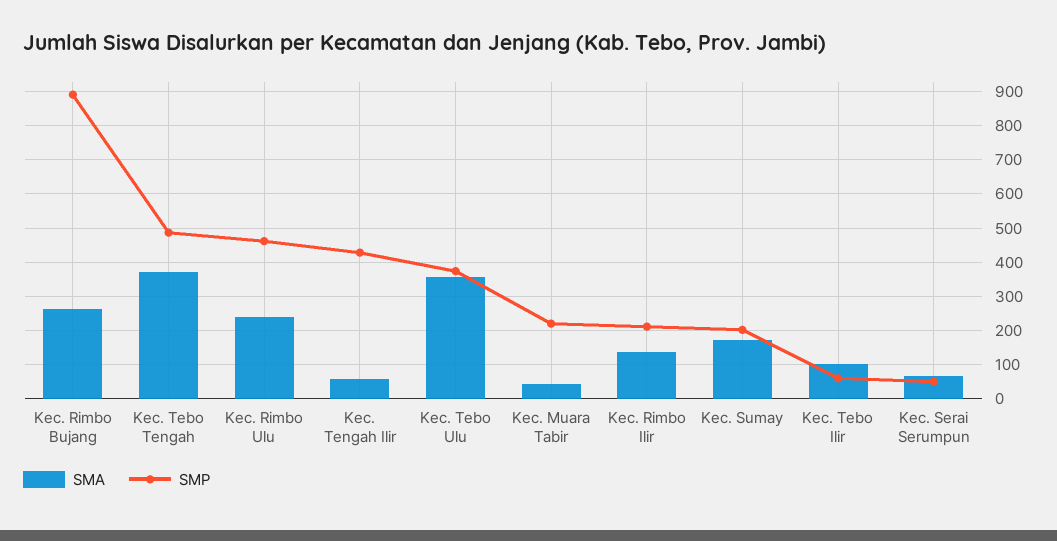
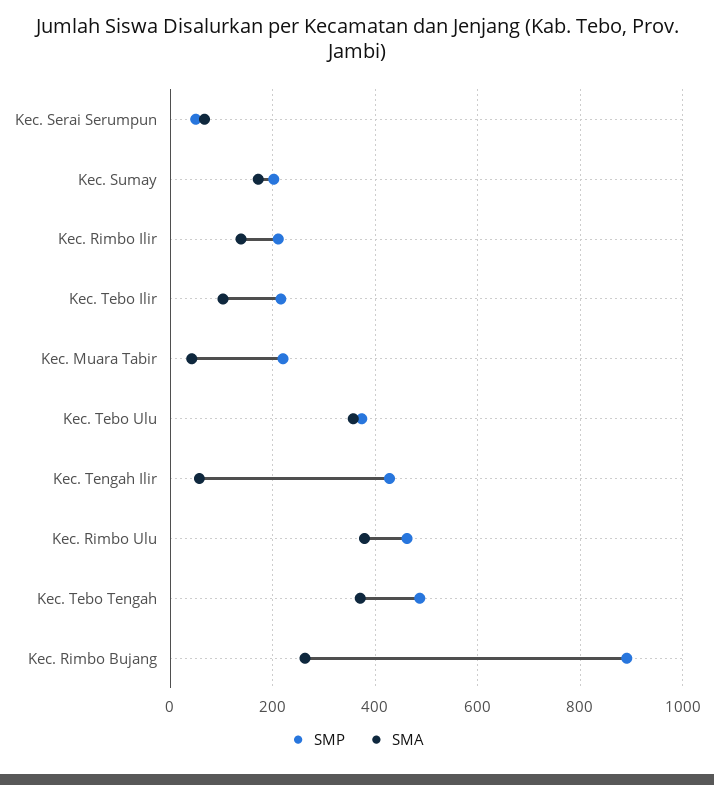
  {
    "SMA": {
      "Kec. Rimbo Bujang": 260,
      "Kec. Tebo Tengah": 380,
-     "Kec. Rimbo Ulu": 240,
+     "Kec. Rimbo Ulu": 380,
      "Kec. Tengah Ilir": 60,
      "Kec. Tebo Ulu": 360,
      "Kec. Muara Tabir": 40,
      "Kec. Rimbo Ilir": 140,
      "Kec. Sumay": 180,
      "Kec. Tebo Ilir": 100,
      "Kec. Serai Serumpun": 60
    },
    "SMP": {
      "Kec. Rimbo Bujang": 900,
      "Kec. Tebo Tengah": 480,
      "Kec. Rimbo Ulu": 460,
      "Kec. Tengah Ilir": 420,
      "Kec. Tebo Ulu": 380,
      "Kec. Muara Tabir": 220,
      "Kec. Rimbo Ilir": 220,
      "Kec. Sumay": 200,
-     "Kec. Tebo Ilir": 60,
+     "Kec. Tebo Ilir": 220,
      "Kec. Serai Serumpun": 60
    }
  }

